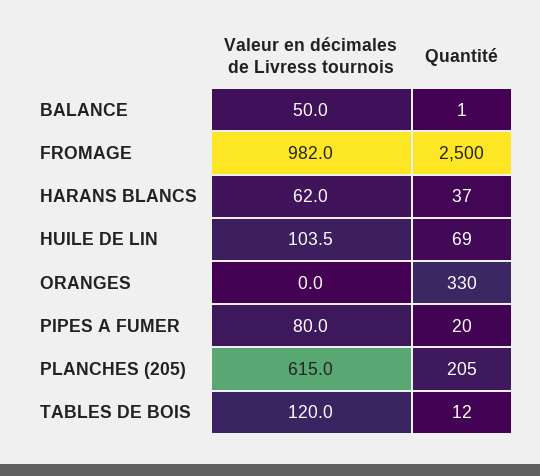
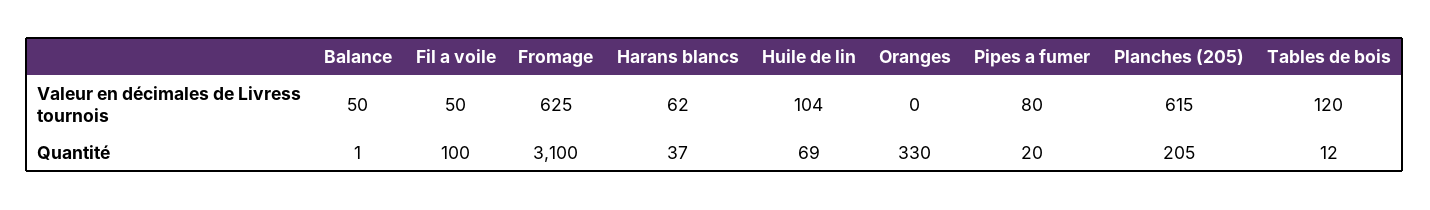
  {
    "Valeur en décimales de Livress tournois": {
      "BALANCE": 50,
-     "FROMAGE": 982,
+     "FROMAGE": 625,
      "HARANS BLANCS": 62,
      "HUILE DE LIN": 103.5,
      "ORANGES": 0,
      "PIPES A FUMER": 80,
      "PLANCHES (205)": 615,
-     "TABLES DE BOIS": 120
+     "TABLES DE BOIS": 120,
+     "Fil a voile": 50
    },
    "Quantité": {
      "BALANCE": 1,
-     "FROMAGE": 2500,
+     "FROMAGE": 3100,
      "HARANS BLANCS": 37,
      "HUILE DE LIN": 69,
      "ORANGES": 330,
      "PIPES A FUMER": 20,
      "PLANCHES (205)": 205,
-     "TABLES DE BOIS": 12
+     "TABLES DE BOIS": 12,
+     "Fil a voile": 100
    }
  }

